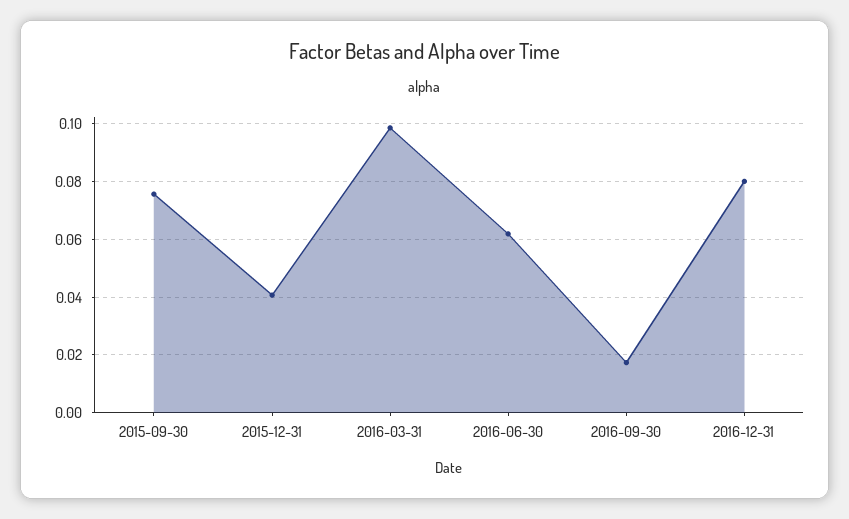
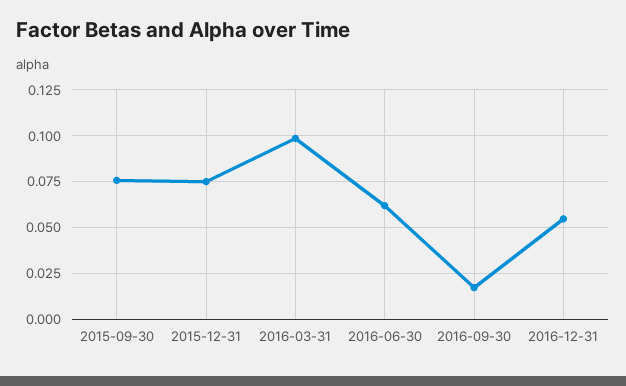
  {
    "2015-09-30": 0.075,
-   "2015-12-31": 0.04,
+   "2015-12-31": 0.075,
    "2016-03-31": 0.0975,
    "2016-06-30": 0.0625,
    "2016-09-30": 0.0175,
-   "2016-12-31": 0.08
+   "2016-12-31": 0.055
  }

